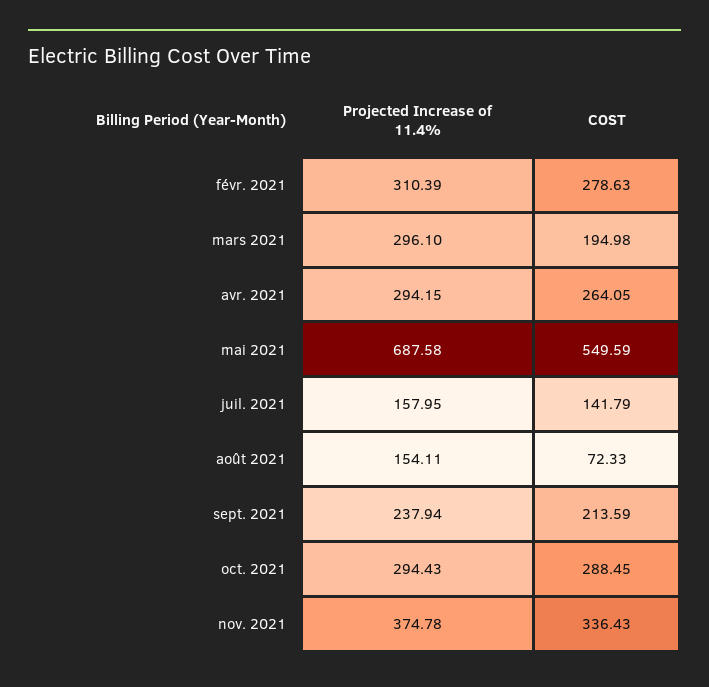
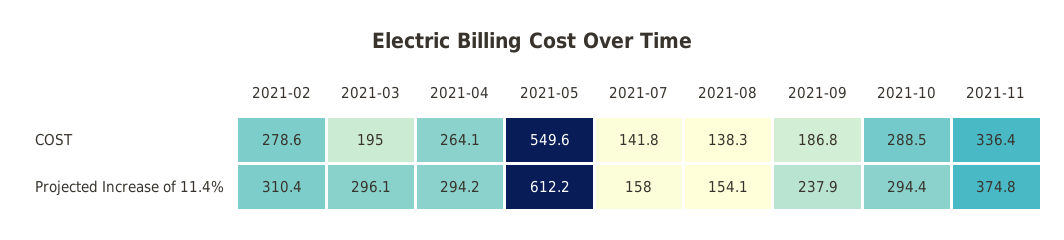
  {
    "Projected Increase of 11.4%": {
      "févr. 2021": 310.39,
      "mars 2021": 296.1,
      "avr. 2021": 294.15,
-     "mai 2021": 687.58,
+     "mai 2021": 612.2,
      "juil. 2021": 157.95,
      "août 2021": 154.11,
      "sept. 2021": 237.94,
      "oct. 2021": 294.43,
      "nov. 2021": 374.78
    },
    "COST": {
      "févr. 2021": 278.63,
      "mars 2021": 194.98,
      "avr. 2021": 264.05,
      "mai 2021": 549.59,
      "juil. 2021": 141.79,
-     "août 2021": 72.33,
+     "août 2021": 138.3,
-     "sept. 2021": 213.59,
+     "sept. 2021": 186.8,
      "oct. 2021": 288.45,
      "nov. 2021": 336.43
    }
  }

